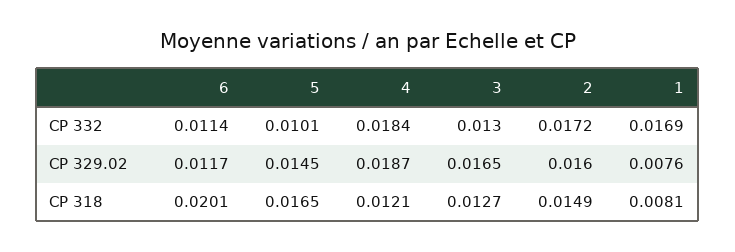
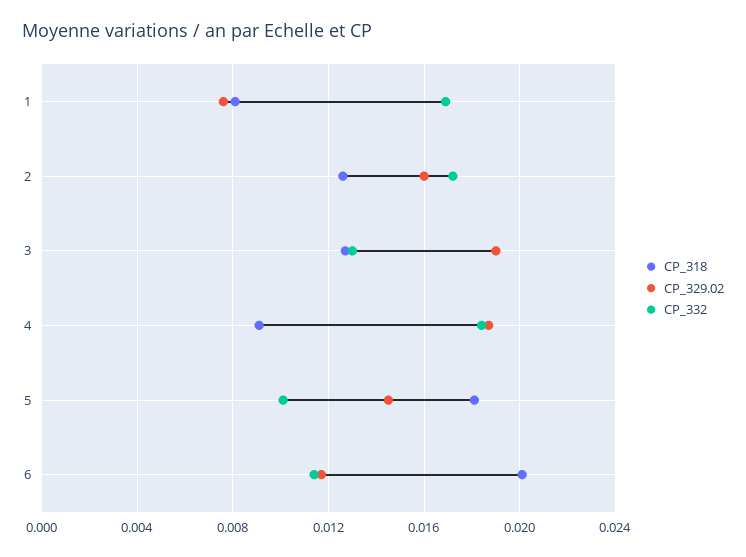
  {
    "CP 332": {
      "6": 0.0114,
      "5": 0.0101,
      "4": 0.0184,
      "3": 0.013,
      "2": 0.0172,
      "1": 0.0169
    },
    "CP 329.02": {
      "6": 0.0117,
      "5": 0.0145,
      "4": 0.0187,
-     "3": 0.0165,
+     "3": 0.019,
      "2": 0.016,
      "1": 0.0076
    },
    "CP 318": {
      "6": 0.0201,
-     "5": 0.0165,
+     "5": 0.018,
-     "4": 0.0121,
+     "4": 0.009,
      "3": 0.0127,
-     "2": 0.0149,
+     "2": 0.0125,
      "1": 0.0081
    }
  }

